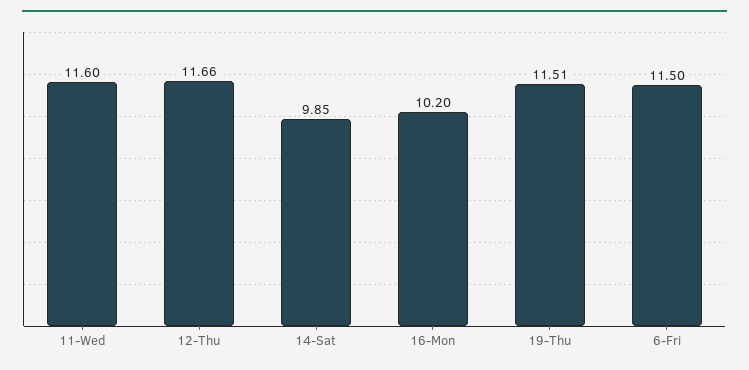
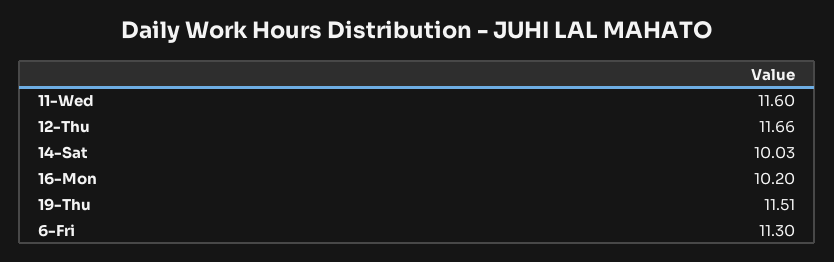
  {
    "11-Wed": 11.6,
    "12-Thu": 11.66,
-   "14-Sat": 9.85,
+   "14-Sat": 10.03,
    "16-Mon": 10.2,
    "19-Thu": 11.51,
-   "6-Fri": 11.5
+   "6-Fri": 11.3
  }

